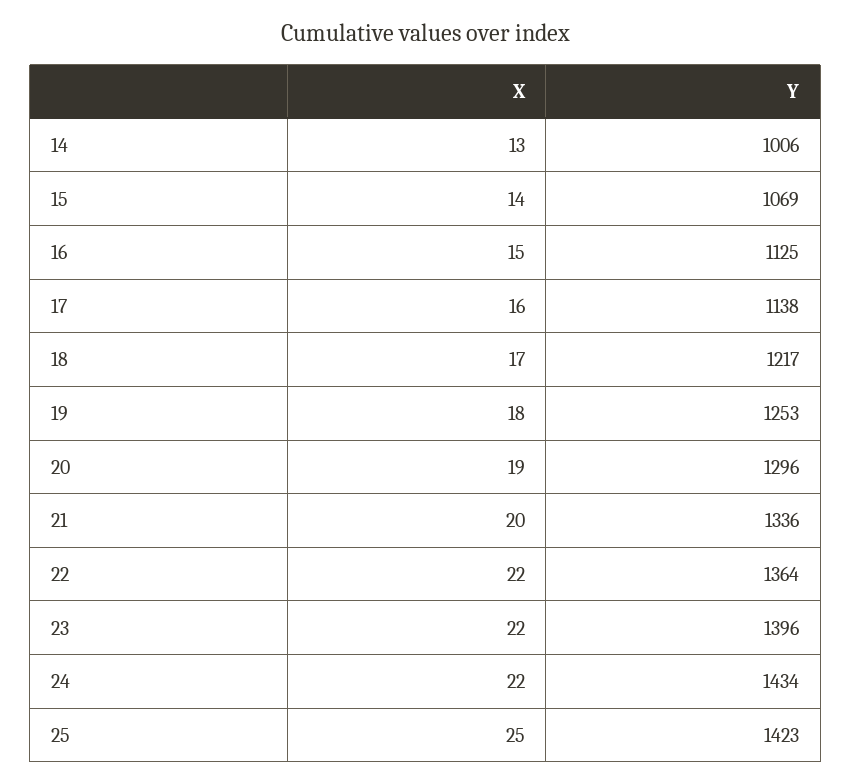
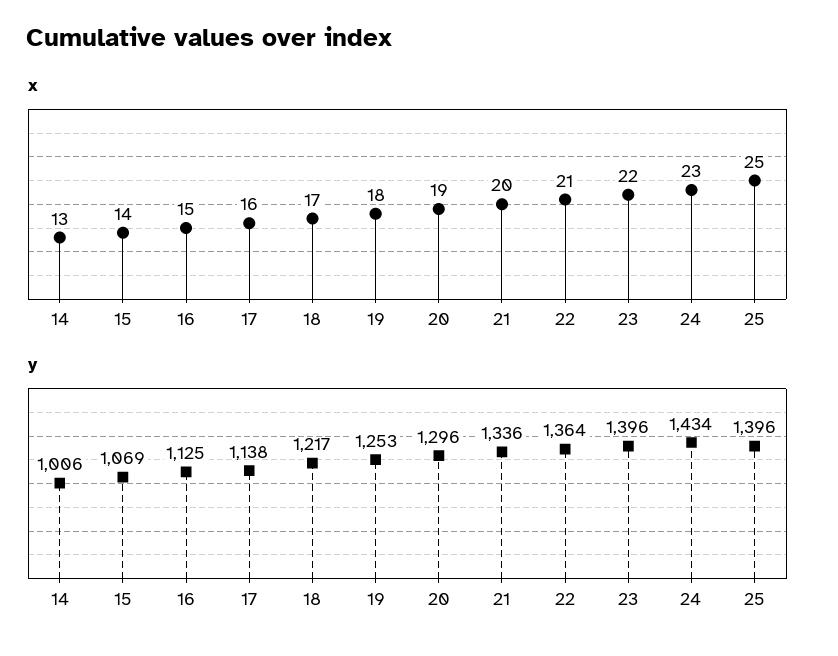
  {
    "X": {
      "14": 13,
      "15": 14,
      "16": 15,
      "17": 16,
      "18": 17,
      "19": 18,
      "20": 19,
      "21": 20,
-     "22": 22,
+     "22": 21,
      "23": 22,
-     "24": 22,
+     "24": 23,
      "25": 25
    },
    "Y": {
      "14": 1006,
      "15": 1069,
      "16": 1125,
      "17": 1138,
      "18": 1217,
      "19": 1253,
      "20": 1296,
      "21": 1336,
      "22": 1364,
      "23": 1396,
      "24": 1434,
-     "25": 1423
+     "25": 1396
    }
  }

